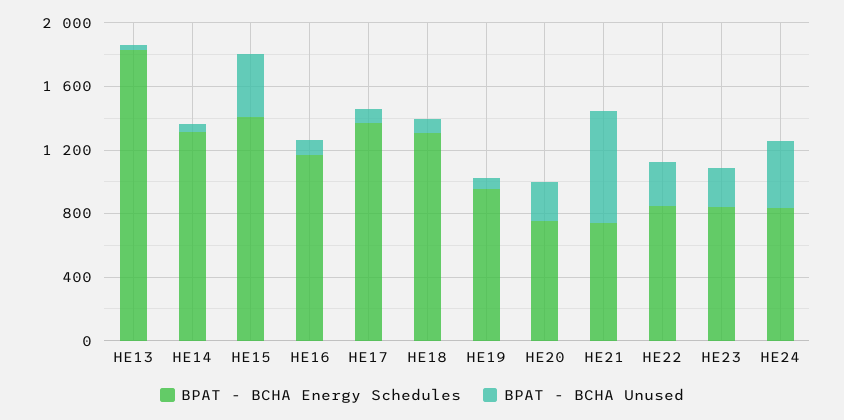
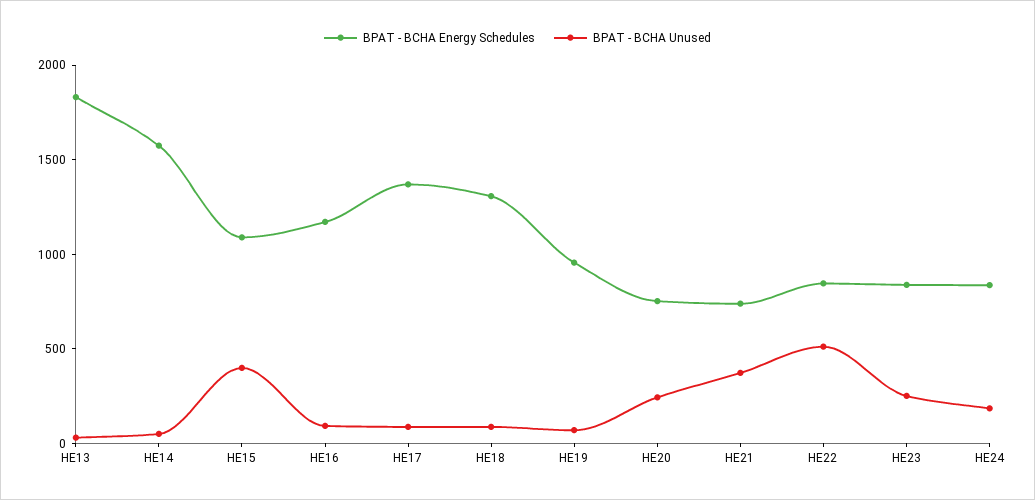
  {
    "BPAT - BCHA Energy Schedules": {
      "HE13": 1800,
-     "HE14": 1300,
+     "HE14": 1600,
-     "HE15": 1400,
+     "HE15": 1100,
      "HE16": 1200,
      "HE17": 1400,
      "HE18": 1300,
      "HE19": 1000,
      "HE20": 800,
      "HE21": 700,
      "HE22": 800,
      "HE23": 800,
      "HE24": 800
    },
    "BPAT - BCHA Unused": {
      "HE13": 0,
      "HE14": 100,
      "HE15": 400,
      "HE16": 100,
      "HE17": 100,
      "HE18": 100,
      "HE19": 100,
      "HE20": 200,
-     "HE21": 700,
+     "HE21": 400,
-     "HE22": 300,
+     "HE22": 500,
      "HE23": 300,
-     "HE24": 400
+     "HE24": 200
    }
  }

